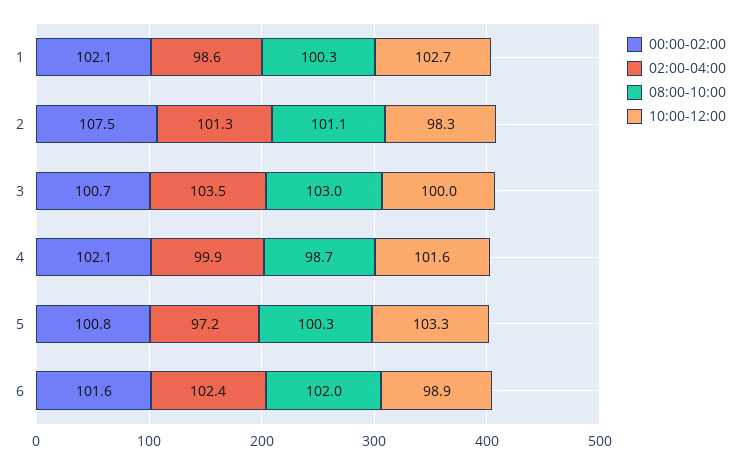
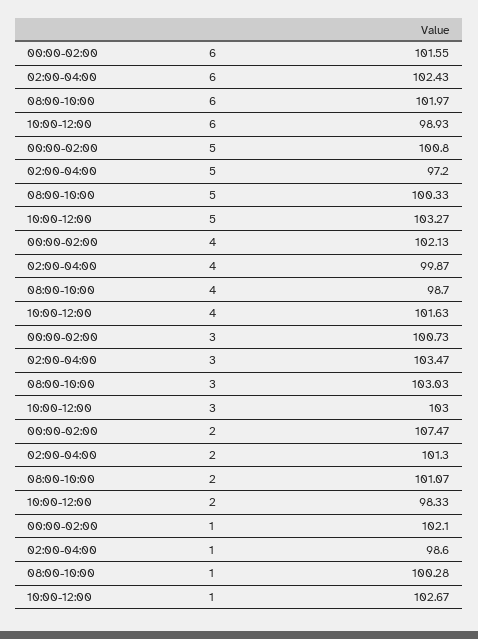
  {
    "00:00-02:00": {
      "1": 102.1,
      "2": 107.47,
      "3": 100.73,
      "4": 102.13,
      "5": 100.8,
      "6": 101.55
    },
    "02:00-04:00": {
      "1": 98.6,
      "2": 101.3,
      "3": 103.47,
      "4": 99.87,
      "5": 97.2,
      "6": 102.43
    },
    "08:00-10:00": {
      "1": 100.28,
      "2": 101.07,
      "3": 103.03,
      "4": 98.7,
      "5": 100.33,
      "6": 101.97
    },
    "10:00-12:00": {
      "1": 102.67,
      "2": 98.33,
-     "3": 100,
+     "3": 103,
      "4": 101.63,
      "5": 103.27,
      "6": 98.93
    }
  }

